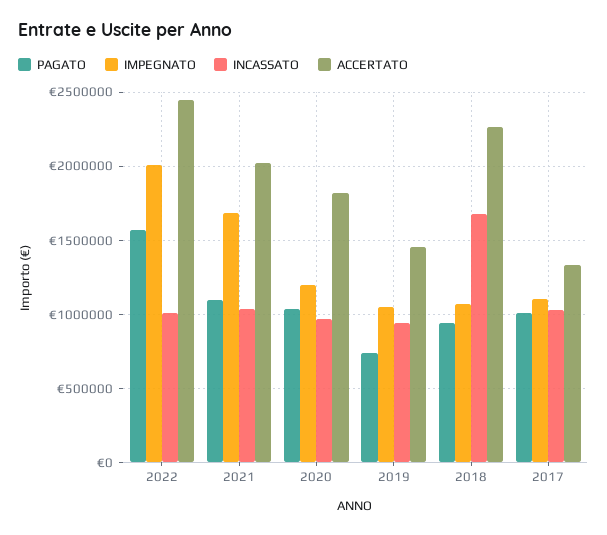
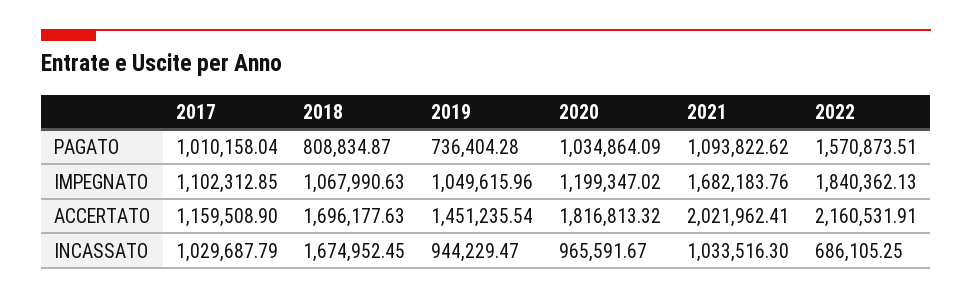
  {
    "PAGATO": {
      "2022": 1570873.51,
      "2021": 1093822.62,
      "2020": 1034864.09,
      "2019": 736404.28,
-     "2018": 950000,
+     "2018": 808834.87,
      "2017": 1010158.04
    },
    "IMPEGNATO": {
-     "2022": 2000000,
+     "2022": 1840362.13,
      "2021": 1682183.76,
      "2020": 1199347.02,
      "2019": 1049615.96,
      "2018": 1067990.63,
      "2017": 1102312.85
    },
    "INCASSATO": {
-     "2022": 1000000,
+     "2022": 686105.25,
      "2021": 1033516.3,
      "2020": 965591.67,
      "2019": 944229.47,
      "2018": 1674952.45,
      "2017": 1029687.79
    },
    "ACCERTATO": {
-     "2022": 2450000,
+     "2022": 2160531.91,
      "2021": 2021962.41,
      "2020": 1816813.32,
      "2019": 1451235.54,
-     "2018": 2250000,
+     "2018": 1696177.63,
-     "2017": 1350000
+     "2017": 1159508.9
    }
  }

